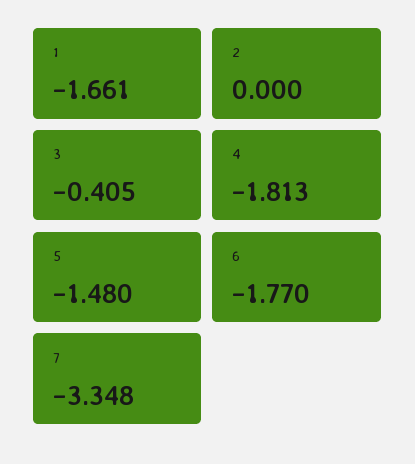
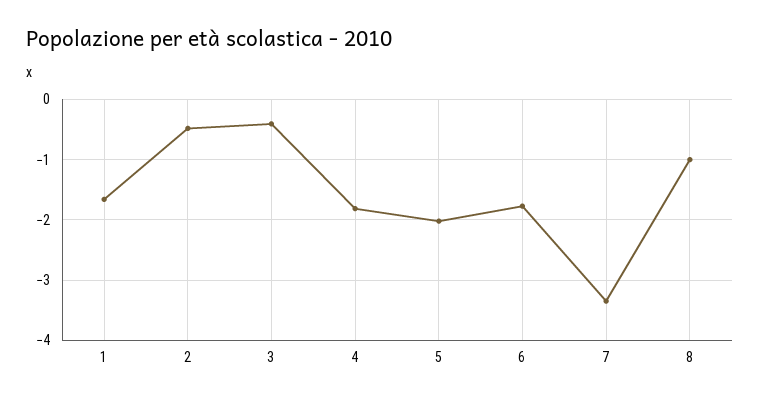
  {
    "1": -1.661,
-   "2": 0,
+   "2": -0.5,
    "3": -0.405,
    "4": -1.813,
-   "5": -1.48,
+   "5": -2,
    "6": -1.77,
-   "7": -3.348
+   "7": -3.348,
+   "8": -1
  }

